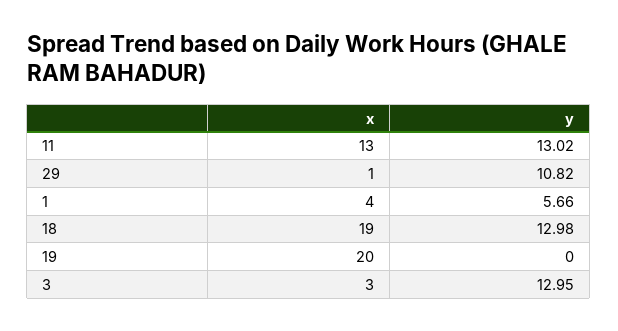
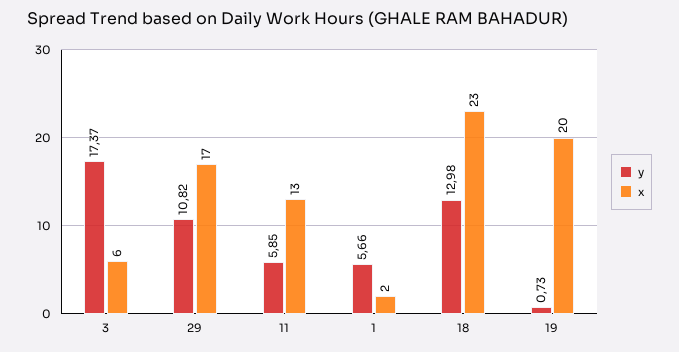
  {
    "x": {
      "11": 13,
-     "29": 1,
+     "29": 17,
-     "1": 4,
+     "1": 2,
-     "18": 19,
+     "18": 23,
      "19": 20,
-     "3": 3
+     "3": 6
    },
    "y": {
-     "11": 13.02,
+     "11": 5.85,
      "29": 10.82,
      "1": 5.66,
      "18": 12.98,
-     "19": 0,
+     "19": 0.73,
-     "3": 12.95
+     "3": 17.37
    }
  }

